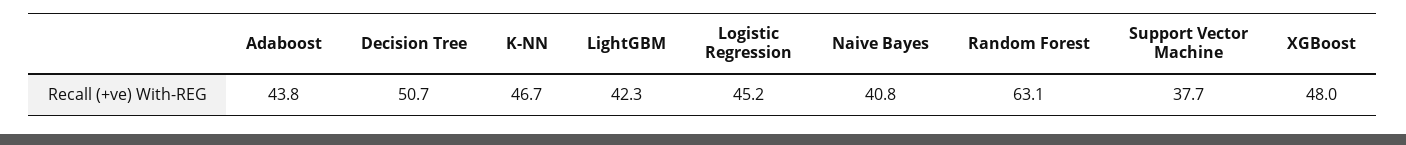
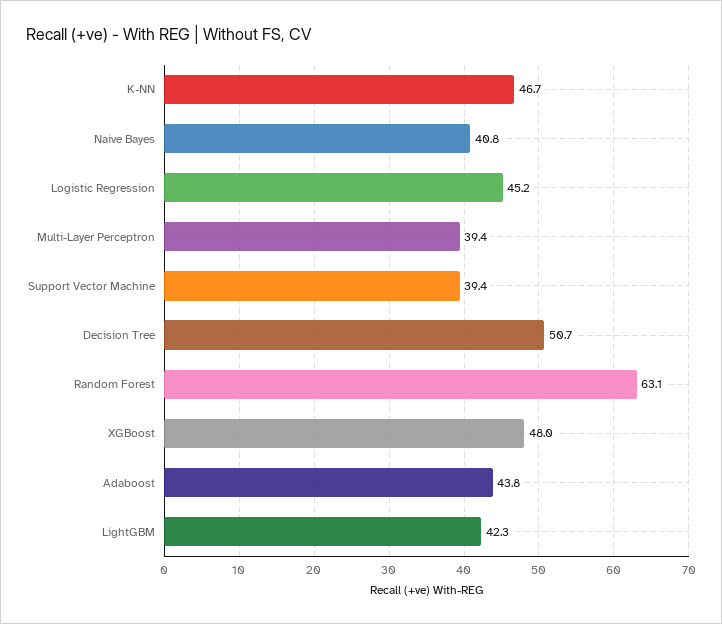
  {
    "Adaboost": 43.8,
    "Decision Tree": 50.7,
    "K-NN": 46.7,
    "LightGBM": 42.3,
    "Logistic Regression": 45.2,
    "Naive Bayes": 40.8,
    "Random Forest": 63.1,
-   "Support Vector Machine": 37.7,
+   "Support Vector Machine": 39.4,
-   "XGBoost": 48
+   "XGBoost": 48,
+   "Multi-Layer Perceptron": 39.4
  }

